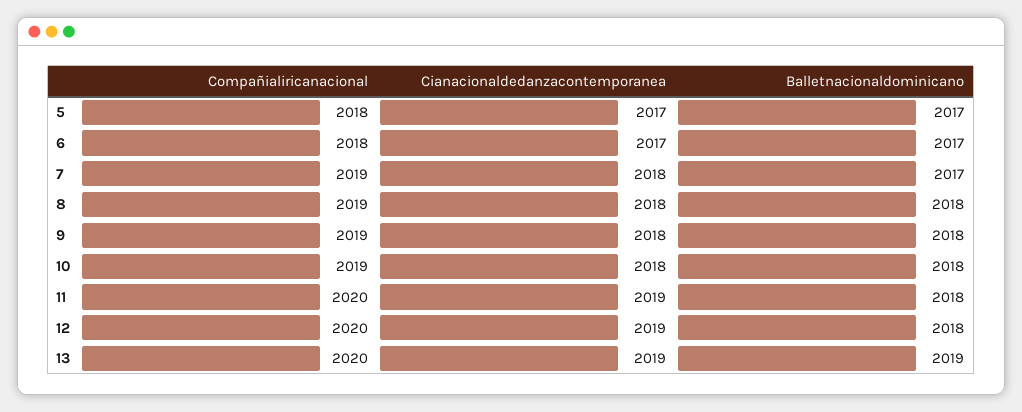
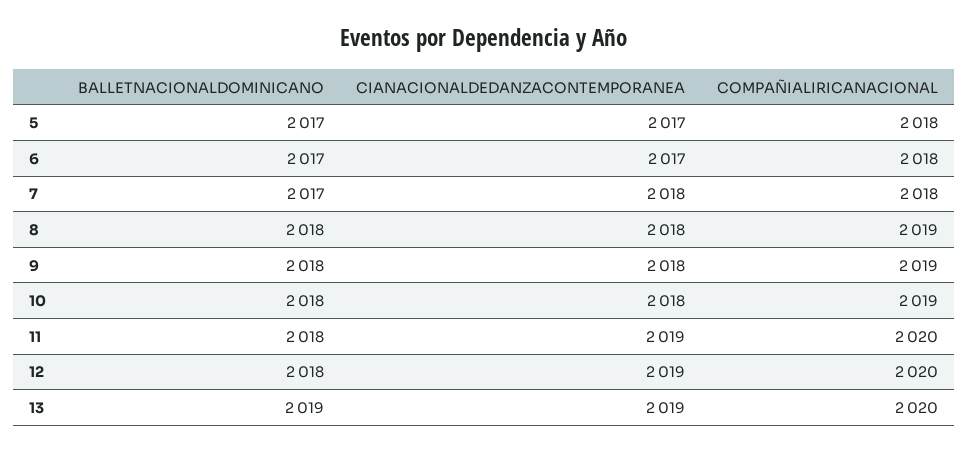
  {
    "Compañialiricanacional": {
      "5": 2018,
      "6": 2018,
-     "7": 2019,
+     "7": 2018,
      "8": 2019,
      "9": 2019,
      "10": 2019,
      "11": 2020,
      "12": 2020,
      "13": 2020
    },
    "Cianacionaldedanzacontemporanea": {
      "5": 2017,
      "6": 2017,
      "7": 2018,
      "8": 2018,
      "9": 2018,
      "10": 2018,
      "11": 2019,
      "12": 2019,
      "13": 2019
    },
    "Balletnacionaldominicano": {
      "5": 2017,
      "6": 2017,
      "7": 2017,
      "8": 2018,
      "9": 2018,
      "10": 2018,
      "11": 2018,
      "12": 2018,
      "13": 2019
    }
  }

